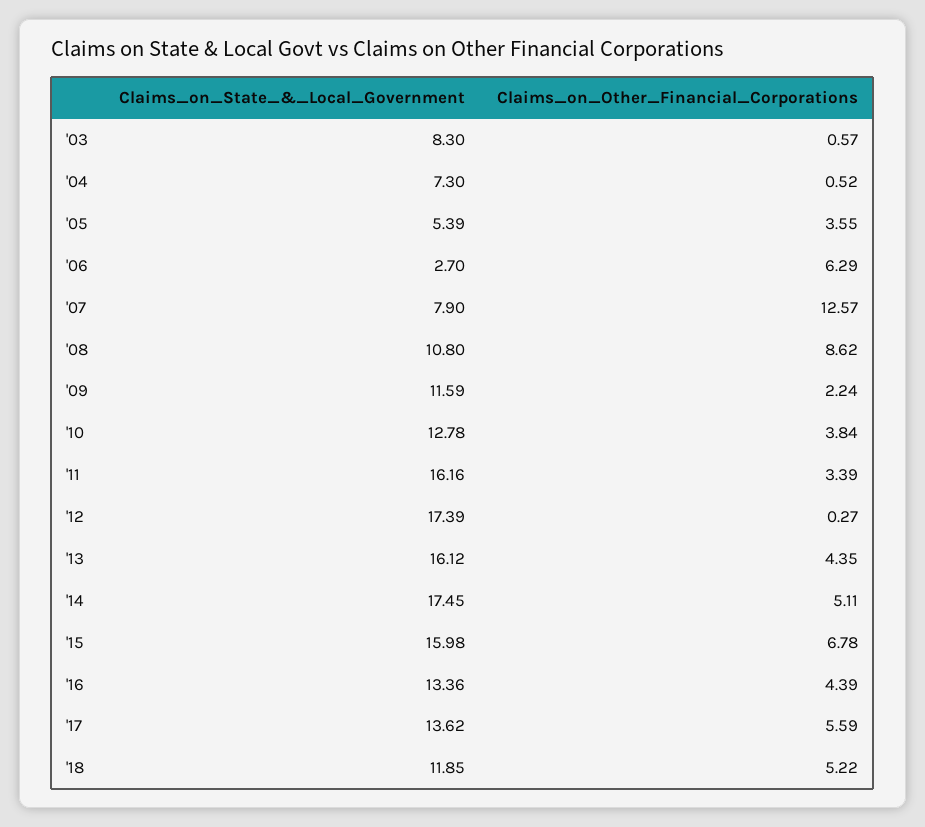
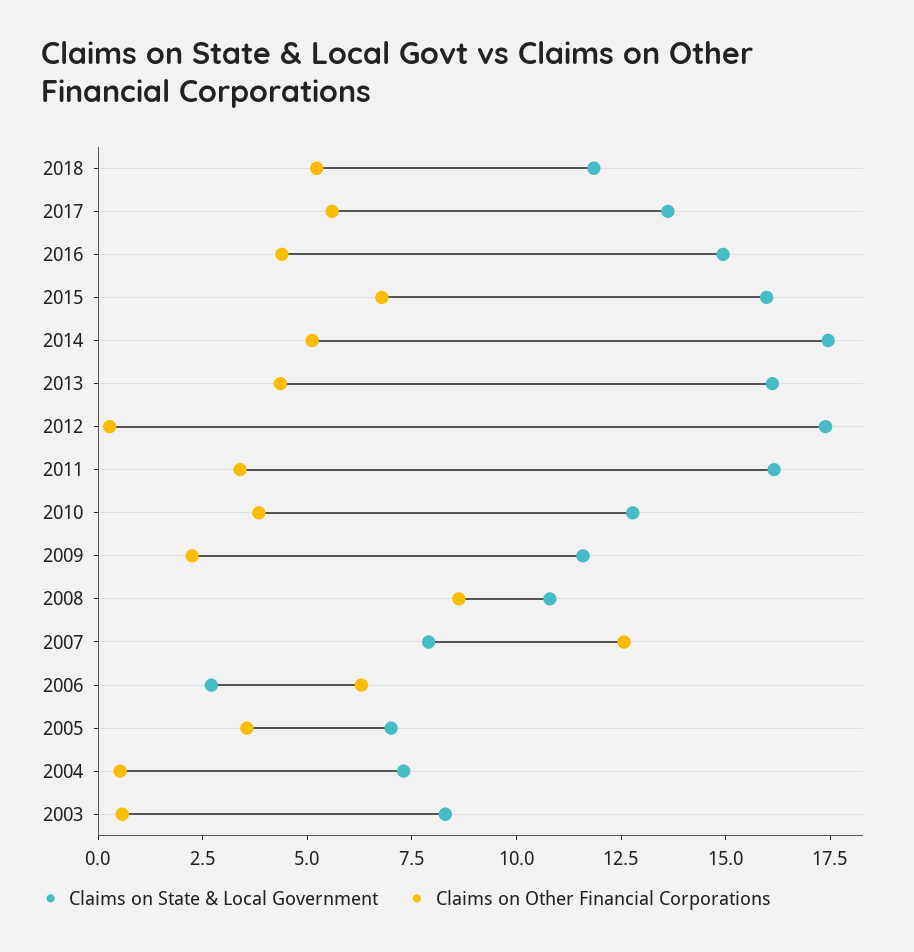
  {
    "Claims_on_State_&_Local_Government": {
      "'03": 8.3,
      "'04": 7.3,
-     "'05": 5.39,
+     "'05": 7,
      "'06": 2.7,
      "'07": 7.9,
      "'08": 10.8,
      "'09": 11.59,
      "'10": 12.78,
      "'11": 16.16,
      "'12": 17.39,
      "'13": 16.12,
      "'14": 17.45,
      "'15": 15.98,
-     "'16": 13.36,
+     "'16": 15,
      "'17": 13.62,
      "'18": 11.85
    },
    "Claims_on_Other_Financial_Corporations": {
      "'03": 0.57,
      "'04": 0.52,
      "'05": 3.55,
      "'06": 6.29,
      "'07": 12.57,
      "'08": 8.62,
      "'09": 2.24,
      "'10": 3.84,
      "'11": 3.39,
      "'12": 0.27,
      "'13": 4.35,
      "'14": 5.11,
      "'15": 6.78,
      "'16": 4.39,
      "'17": 5.59,
      "'18": 5.22
    }
  }

